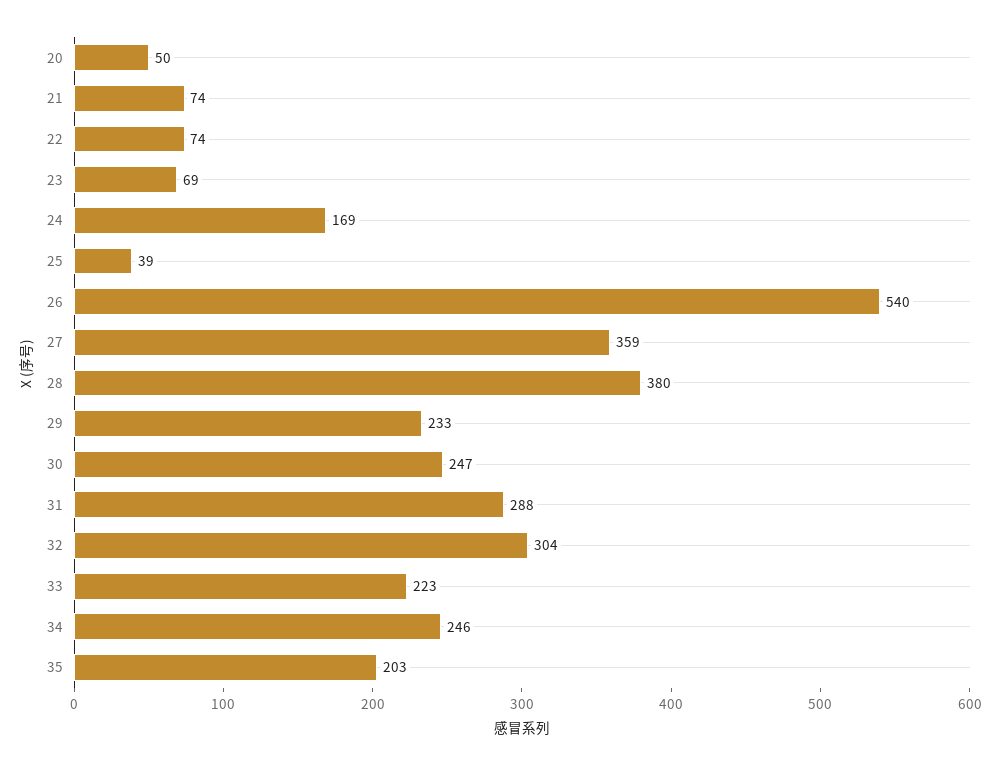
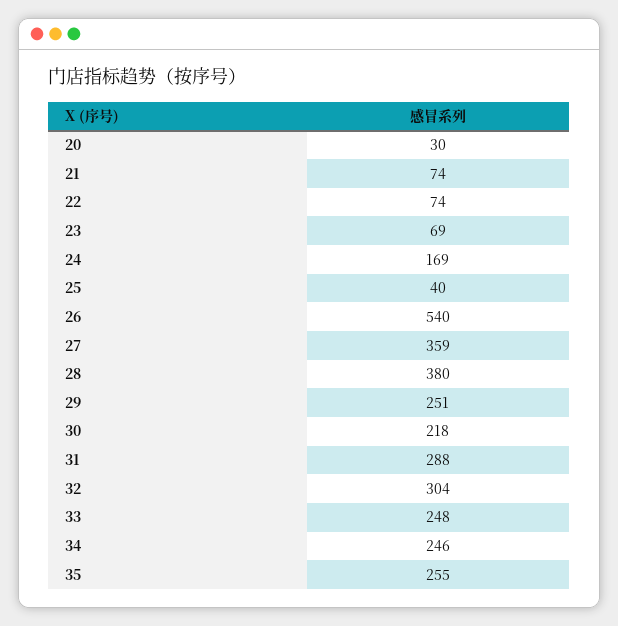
  {
-   "20": 50,
+   "20": 30,
    "21": 74,
    "22": 74,
    "23": 69,
    "24": 169,
-   "25": 39,
+   "25": 40,
    "26": 540,
    "27": 359,
    "28": 380,
-   "29": 233,
+   "29": 251,
-   "30": 247,
+   "30": 218,
    "31": 288,
    "32": 304,
-   "33": 223,
+   "33": 248,
    "34": 246,
-   "35": 203
+   "35": 255
  }

